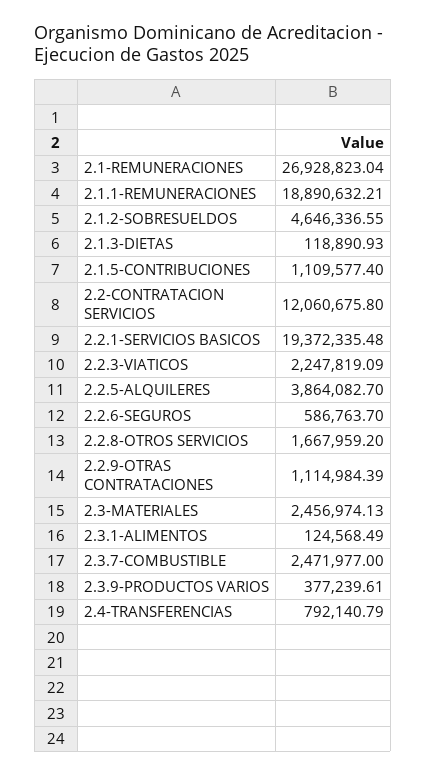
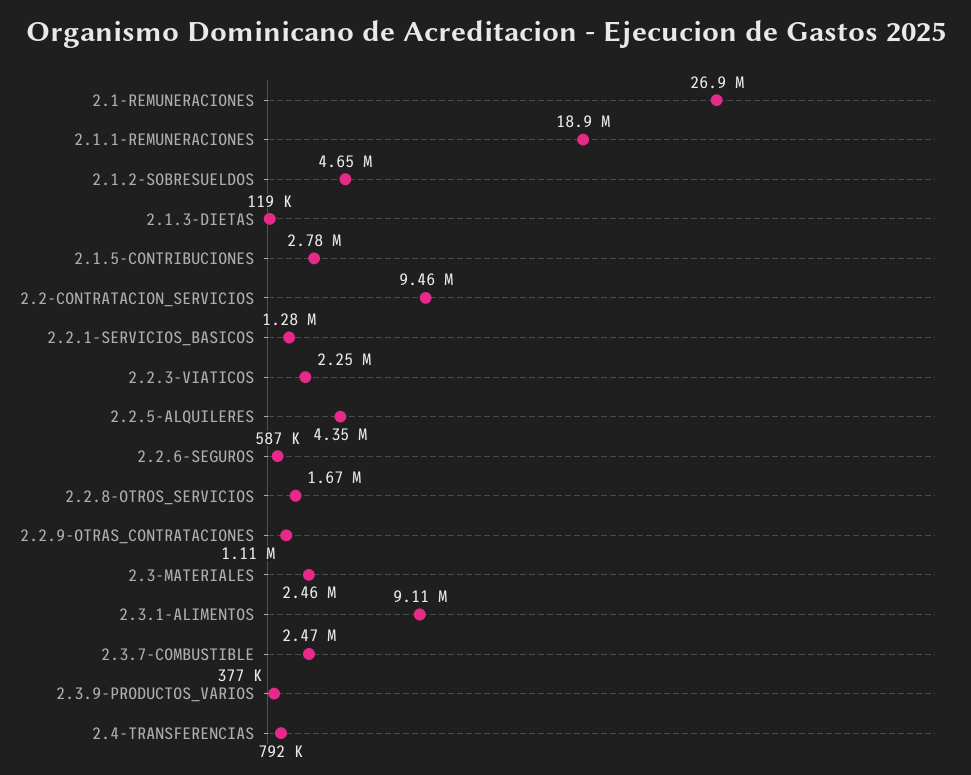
  {
    "2.1-REMUNERACIONES": 26928823.04,
    "2.1.1-REMUNERACIONES": 18890632.21,
    "2.1.2-SOBRESUELDOS": 4646336.55,
    "2.1.3-DIETAS": 118890.93,
-   "2.1.5-CONTRIBUCIONES": 1109577.4,
+   "2.1.5-CONTRIBUCIONES": 2780000,
-   "2.2-CONTRATACION SERVICIOS": 12060675.8,
+   "2.2-CONTRATACION SERVICIOS": 9460000,
-   "2.2.1-SERVICIOS BASICOS": 19372335.48,
+   "2.2.1-SERVICIOS BASICOS": 1280000,
    "2.2.3-VIATICOS": 2247819.09,
-   "2.2.5-ALQUILERES": 3864082.7,
+   "2.2.5-ALQUILERES": 4350000,
    "2.2.6-SEGUROS": 586763.7,
    "2.2.8-OTROS SERVICIOS": 1667959.2,
    "2.2.9-OTRAS CONTRATACIONES": 1114984.39,
    "2.3-MATERIALES": 2456974.13,
-   "2.3.1-ALIMENTOS": 124568.49,
+   "2.3.1-ALIMENTOS": 9110000,
    "2.3.7-COMBUSTIBLE": 2471977,
    "2.3.9-PRODUCTOS VARIOS": 377239.61,
    "2.4-TRANSFERENCIAS": 792140.79
  }

